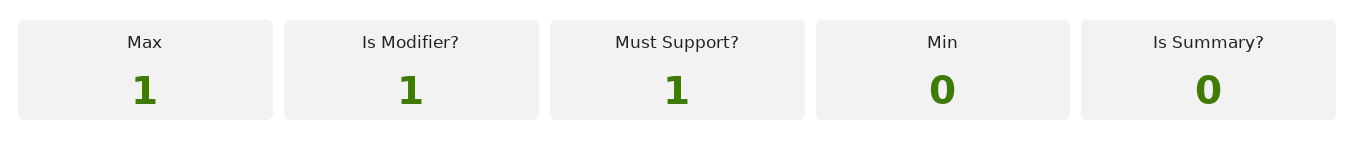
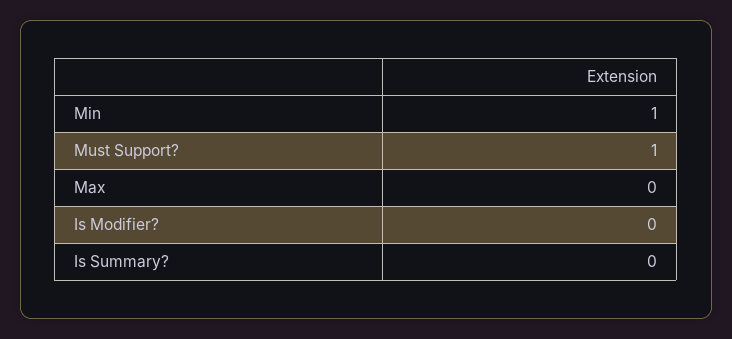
  {
-   "Max": 1,
+   "Max": 0,
-   "Is Modifier?": 1,
+   "Is Modifier?": 0,
    "Must Support?": 1,
-   "Min": 0,
+   "Min": 1,
    "Is Summary?": 0
  }

